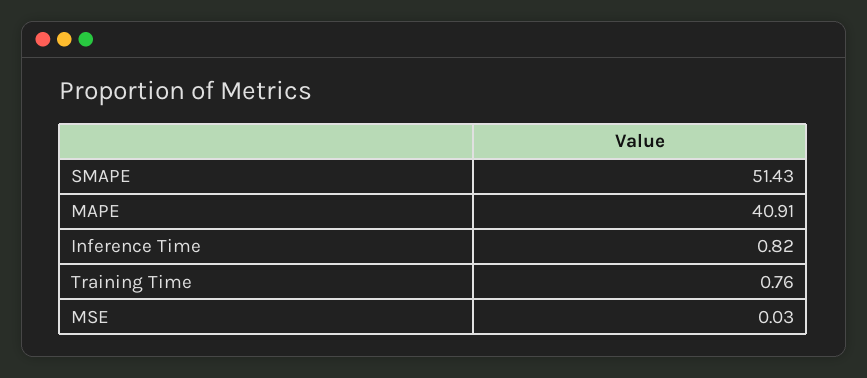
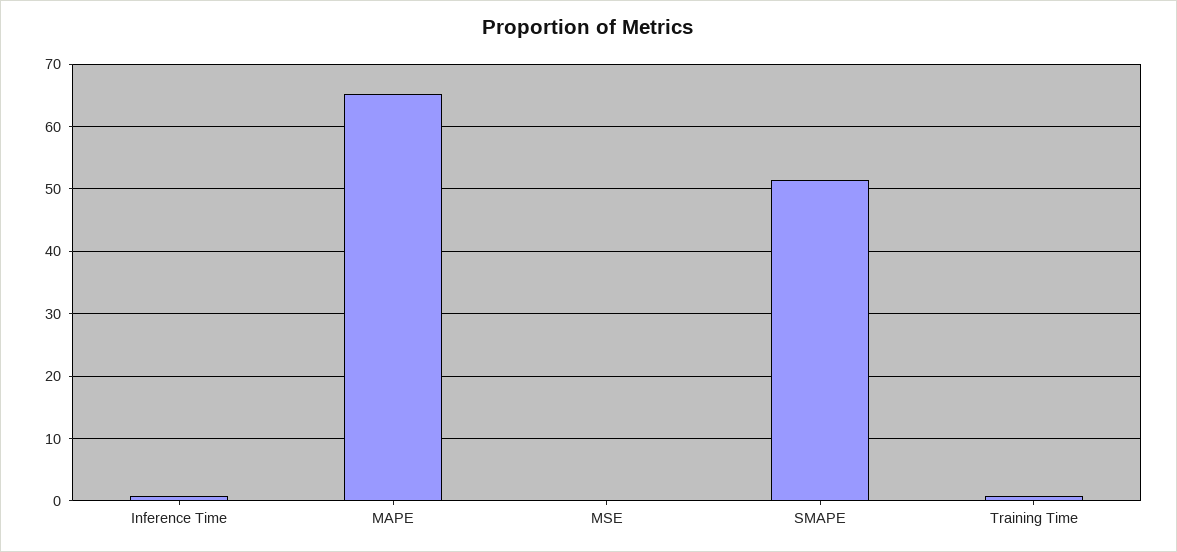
  {
    "SMAPE": 51.43,
-   "MAPE": 40.91,
+   "MAPE": 65,
    "Inference Time": 0.82,
    "Training Time": 0.76,
    "MSE": 0.03
  }

